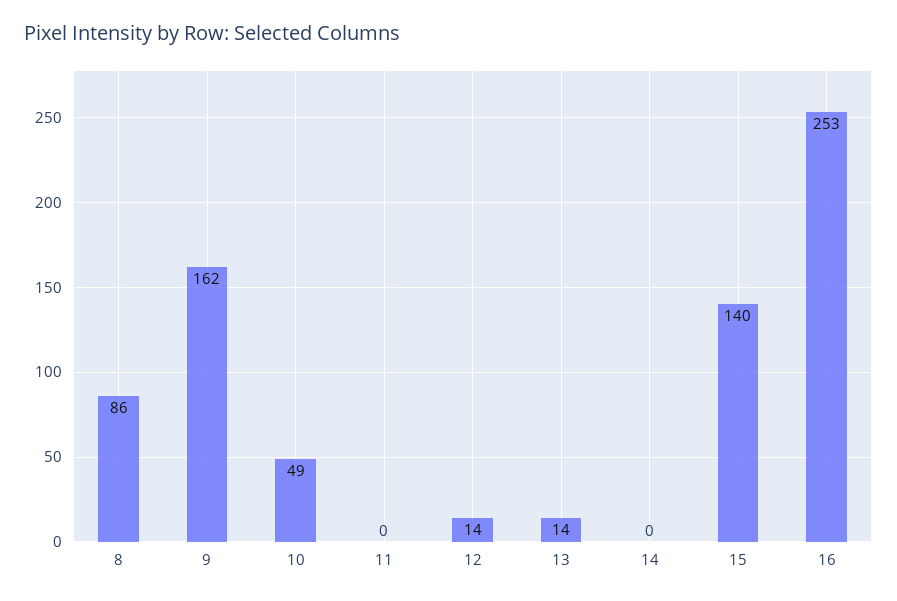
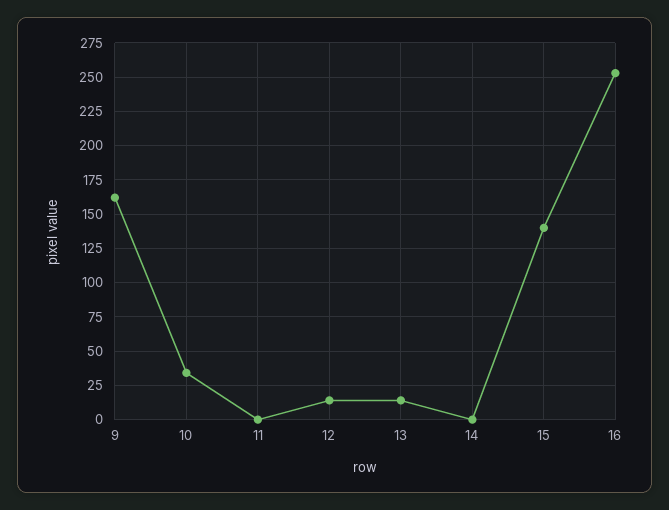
  {
-   "8": 86,
    "9": 162,
-   "10": 49,
+   "10": 35,
    "11": 0,
    "12": 14,
    "13": 14,
    "14": 0,
    "15": 140,
    "16": 253
  }

